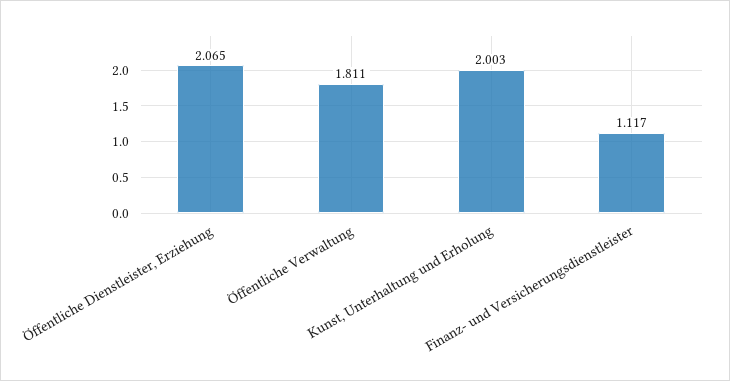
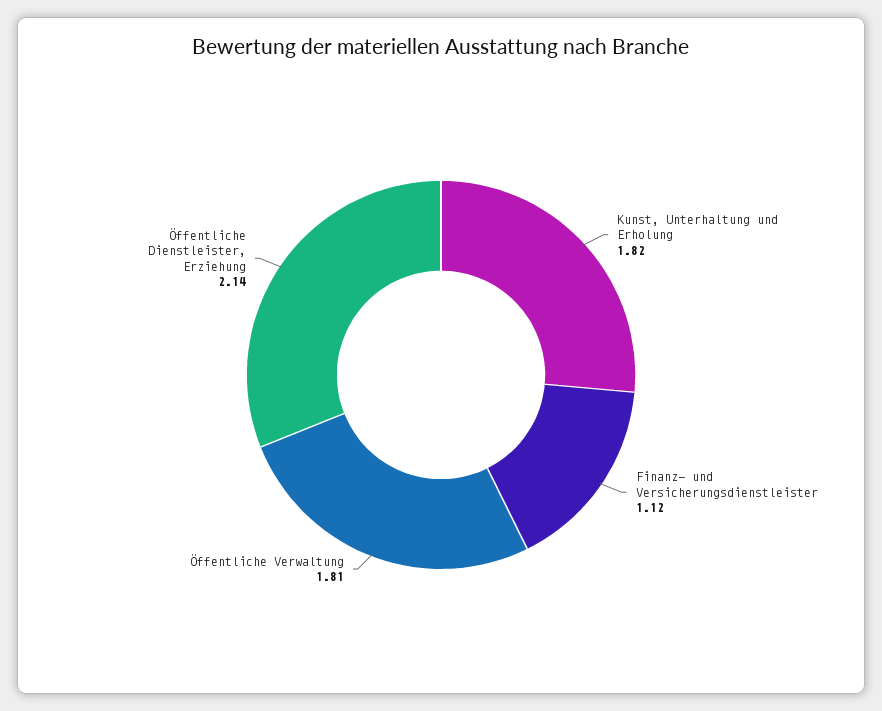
  {
-   "Öffentliche Dienstleister, Erziehung": 2.065,
+   "Öffentliche Dienstleister, Erziehung": 2.14,
    "Öffentliche Verwaltung": 1.811,
-   "Kunst, Unterhaltung und Erholung": 2.003,
+   "Kunst, Unterhaltung und Erholung": 1.82,
    "Finanz- und Versicherungsdienstleister": 1.117
  }

